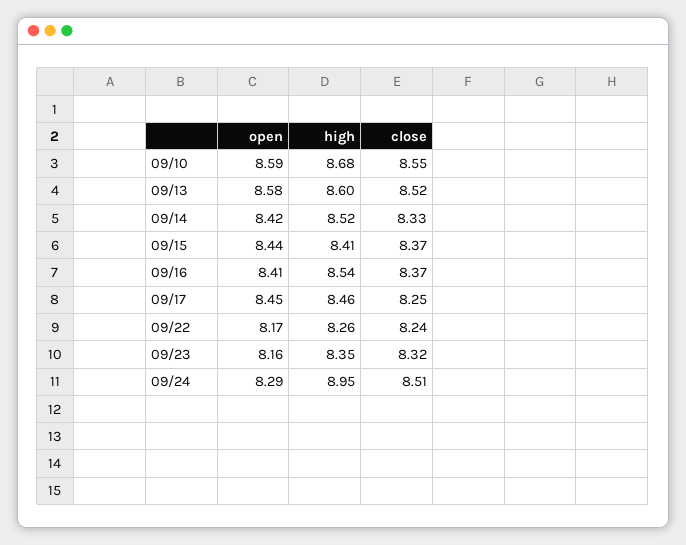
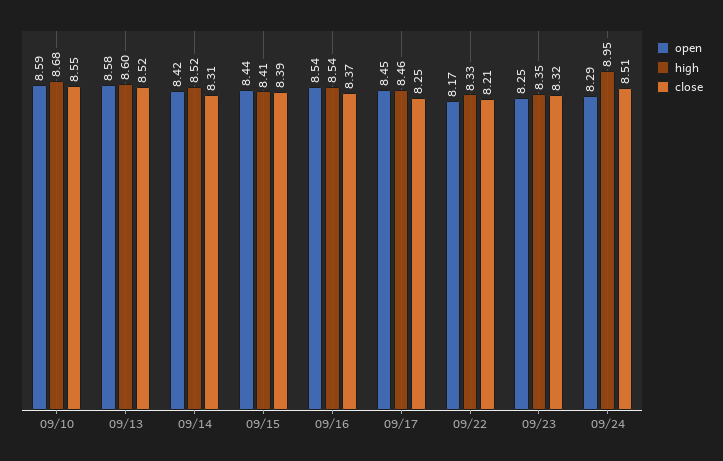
  {
    "open": {
      "09/10": 8.59,
      "09/13": 8.58,
      "09/14": 8.42,
      "09/15": 8.44,
-     "09/16": 8.41,
+     "09/16": 8.54,
      "09/17": 8.45,
      "09/22": 8.17,
-     "09/23": 8.16,
+     "09/23": 8.25,
      "09/24": 8.29
    },
    "high": {
      "09/10": 8.68,
      "09/13": 8.6,
      "09/14": 8.52,
      "09/15": 8.41,
      "09/16": 8.54,
      "09/17": 8.46,
-     "09/22": 8.26,
+     "09/22": 8.33,
      "09/23": 8.35,
      "09/24": 8.95
    },
    "close": {
      "09/10": 8.55,
      "09/13": 8.52,
-     "09/14": 8.33,
+     "09/14": 8.31,
-     "09/15": 8.37,
+     "09/15": 8.39,
      "09/16": 8.37,
      "09/17": 8.25,
-     "09/22": 8.24,
+     "09/22": 8.21,
      "09/23": 8.32,
      "09/24": 8.51
    }
  }

